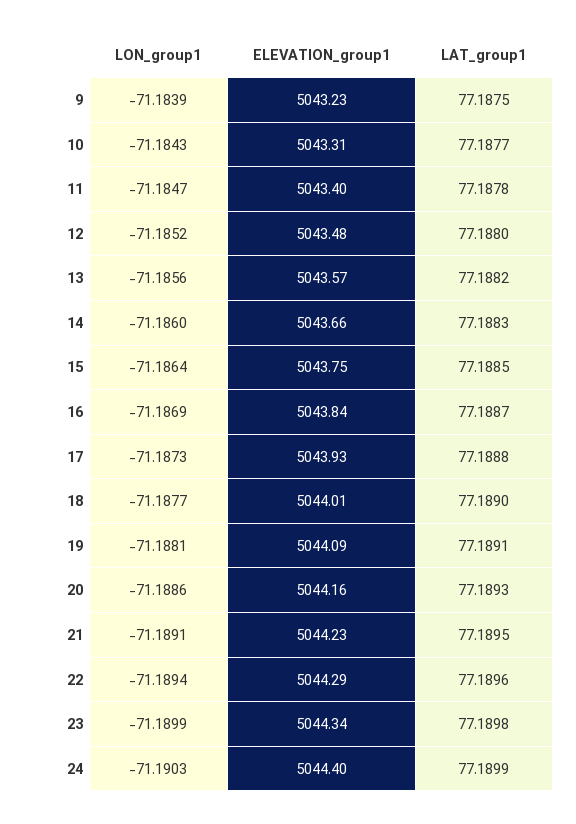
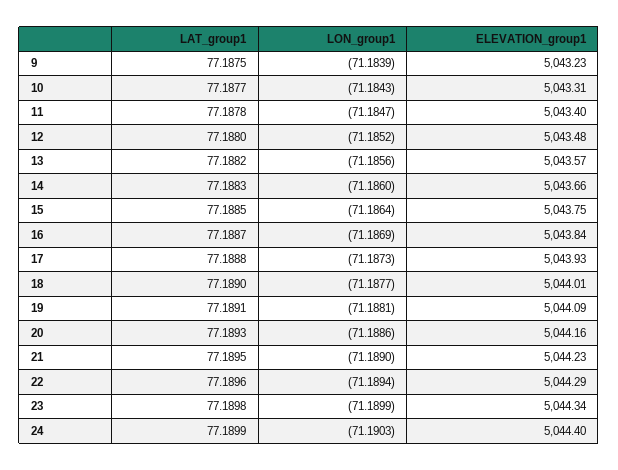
  {
    "LON_group1": {
      "9": -71.1839,
      "10": -71.1843,
      "11": -71.1847,
      "12": -71.1852,
      "13": -71.1856,
      "14": -71.186,
      "15": -71.1864,
      "16": -71.1869,
      "17": -71.1873,
      "18": -71.1877,
      "19": -71.1881,
      "20": -71.1886,
-     "21": -71.1891,
+     "21": -71.189,
      "22": -71.1894,
      "23": -71.1899,
      "24": -71.1903
    },
    "ELEVATION_group1": {
      "9": 5043.23,
      "10": 5043.31,
      "11": 5043.4,
      "12": 5043.48,
      "13": 5043.57,
      "14": 5043.66,
      "15": 5043.75,
      "16": 5043.84,
      "17": 5043.93,
      "18": 5044.01,
      "19": 5044.09,
      "20": 5044.16,
      "21": 5044.23,
      "22": 5044.29,
      "23": 5044.34,
      "24": 5044.4
    },
    "LAT_group1": {
      "9": 77.1875,
      "10": 77.1877,
      "11": 77.1878,
      "12": 77.188,
      "13": 77.1882,
      "14": 77.1883,
      "15": 77.1885,
      "16": 77.1887,
      "17": 77.1888,
      "18": 77.189,
      "19": 77.1891,
      "20": 77.1893,
      "21": 77.1895,
      "22": 77.1896,
      "23": 77.1898,
      "24": 77.1899
    }
  }

